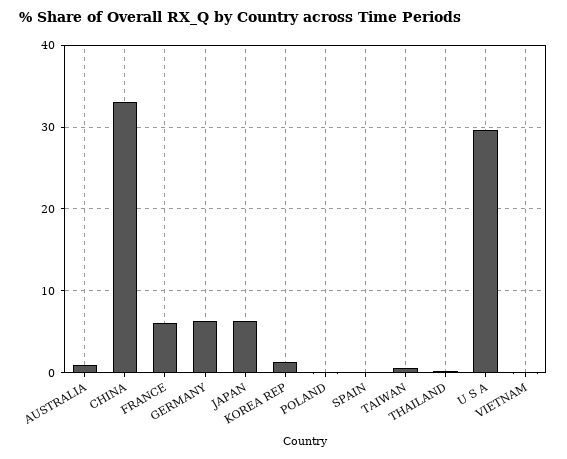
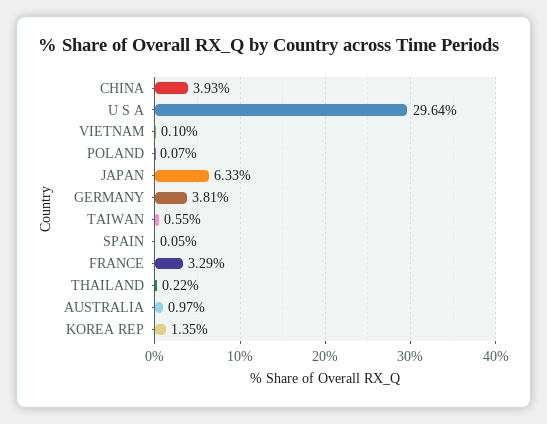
  {
    "AUSTRALIA": 0.97,
-   "CHINA": 33,
+   "CHINA": 3.93,
-   "FRANCE": 6,
+   "FRANCE": 3.29,
-   "GERMANY": 6,
+   "GERMANY": 3.81,
    "JAPAN": 6.33,
    "KOREA REP": 1.35,
    "POLAND": 0.07,
    "SPAIN": 0.05,
    "TAIWAN": 0.55,
    "THAILAND": 0.22,
    "U S A": 29.64,
    "VIETNAM": 0.1
  }

